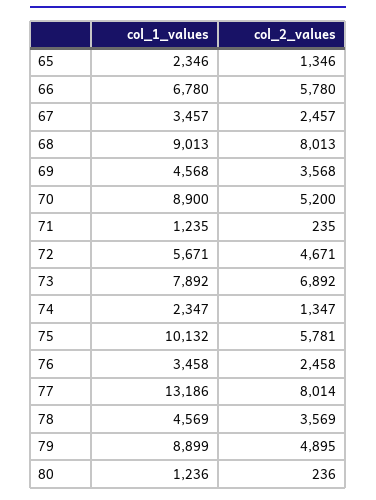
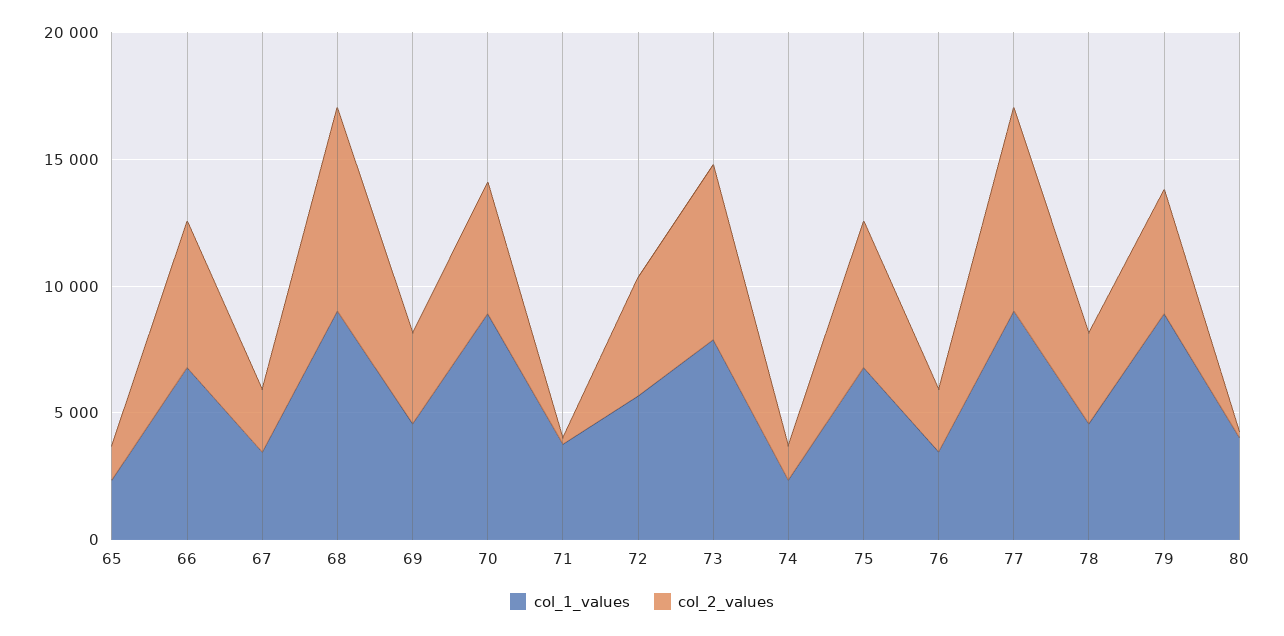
  {
    "col_1_values": {
      "65": 2346,
      "66": 6780,
      "67": 3457,
      "68": 9013,
      "69": 4568,
      "70": 8900,
-     "71": 1235,
+     "71": 4000,
      "72": 5671,
      "73": 7892,
      "74": 2347,
-     "75": 10132,
+     "75": 7000,
      "76": 3458,
-     "77": 13186,
+     "77": 9000,
      "78": 4569,
      "79": 8899,
-     "80": 1236
+     "80": 4000
    },
    "col_2_values": {
      "65": 1346,
      "66": 5780,
      "67": 2457,
      "68": 8013,
      "69": 3568,
      "70": 5200,
      "71": 235,
      "72": 4671,
      "73": 6892,
      "74": 1347,
      "75": 5781,
      "76": 2458,
      "77": 8014,
      "78": 3569,
      "79": 4895,
      "80": 236
    }
  }

